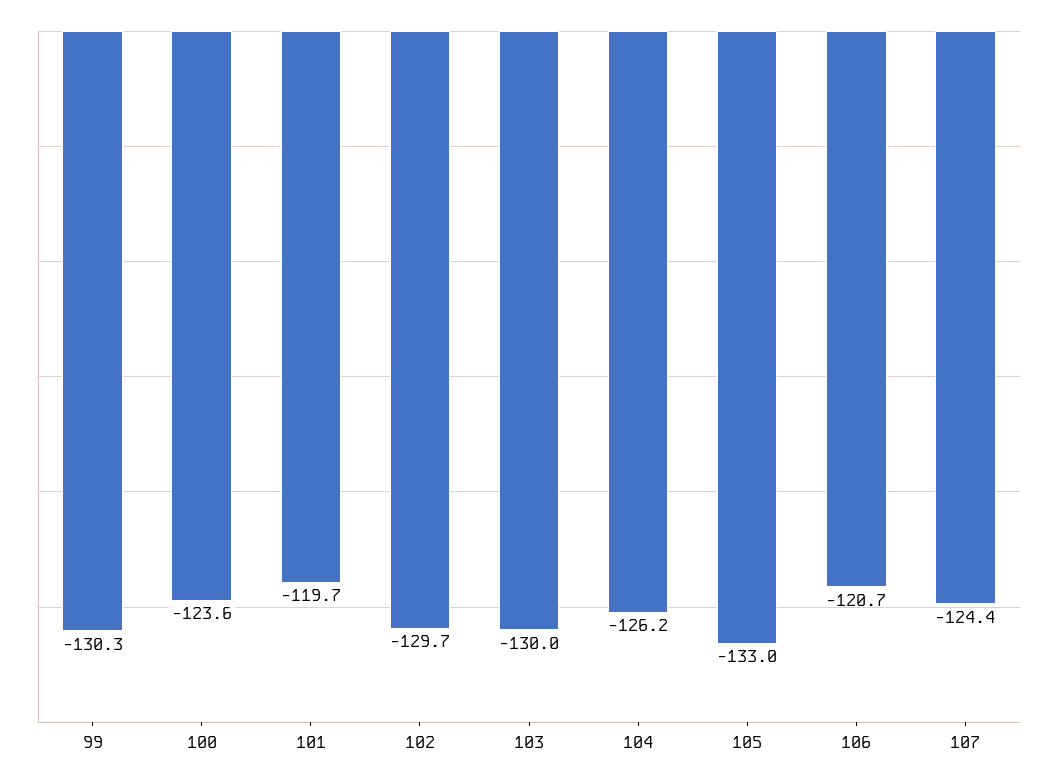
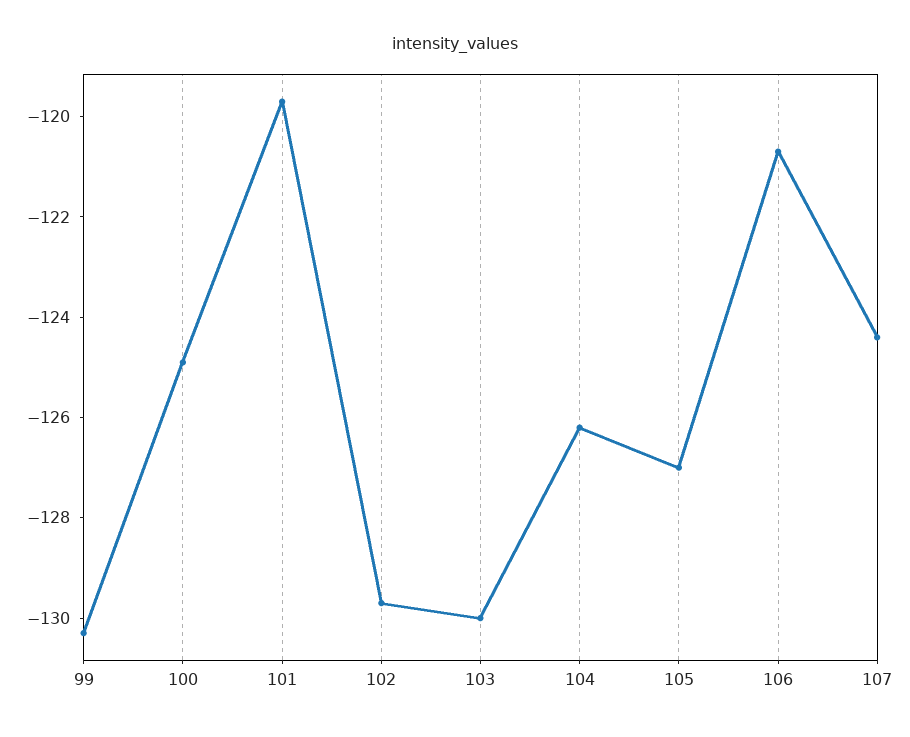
  {
    "99": -130.3,
-   "100": -123.6,
+   "100": -125,
    "101": -119.7,
    "102": -129.7,
    "103": -130,
    "104": -126.2,
-   "105": -133,
+   "105": -127,
    "106": -120.7,
    "107": -124.4
  }

